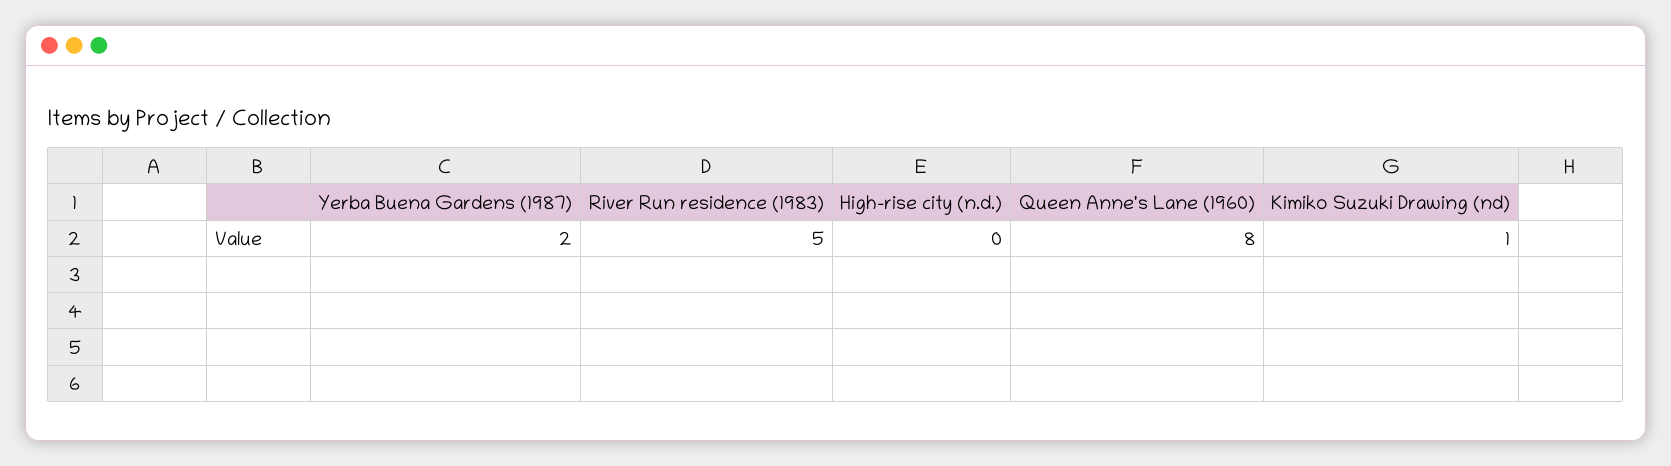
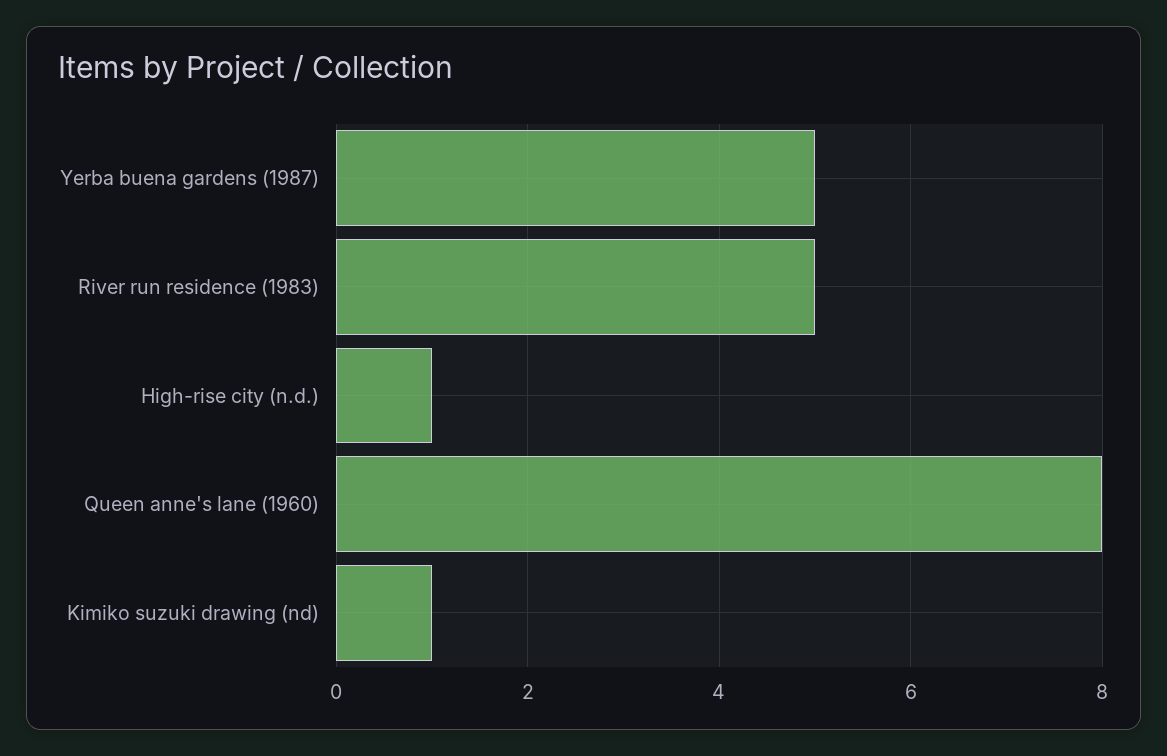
  {
-   "Yerba Buena Gardens (1987)": 2,
+   "Yerba Buena Gardens (1987)": 5,
    "River Run residence (1983)": 5,
-   "High-rise city (n.d.)": 0,
+   "High-rise city (n.d.)": 1,
    "Queen Anne's Lane (1960)": 8,
    "Kimiko Suzuki Drawing (nd)": 1
  }

